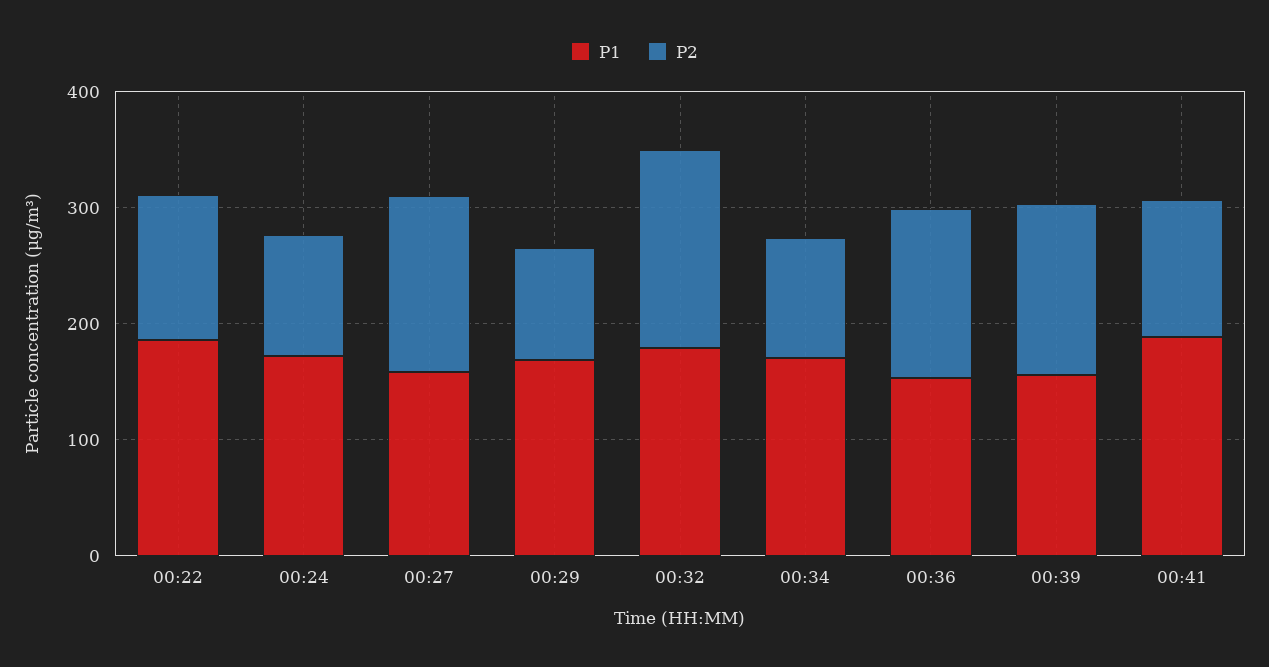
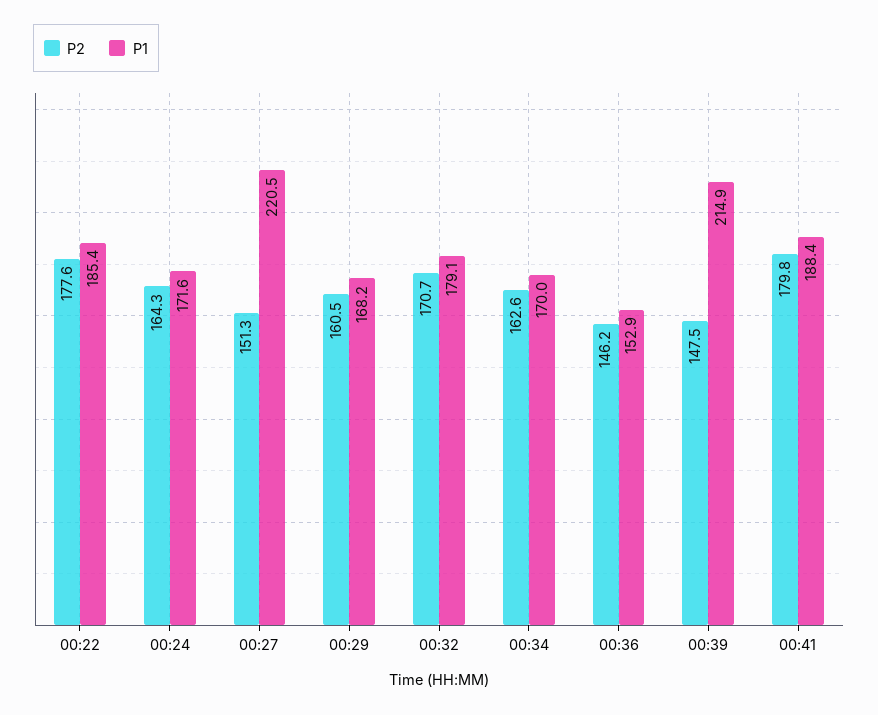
  {
    "P1": {
      "00:22": 185.4,
      "00:24": 171.6,
-     "00:27": 160,
+     "00:27": 220.5,
      "00:29": 168.2,
      "00:32": 179.1,
      "00:34": 170,
      "00:36": 152.9,
-     "00:39": 160,
+     "00:39": 214.9,
      "00:41": 188.4
    },
    "P2": {
-     "00:22": 120,
+     "00:22": 177.6,
-     "00:24": 100,
+     "00:24": 164.3,
      "00:27": 151.3,
-     "00:29": 100,
+     "00:29": 160.5,
      "00:32": 170.7,
-     "00:34": 100,
+     "00:34": 162.6,
      "00:36": 146.2,
      "00:39": 147.5,
-     "00:41": 120
+     "00:41": 179.8
    }
  }

